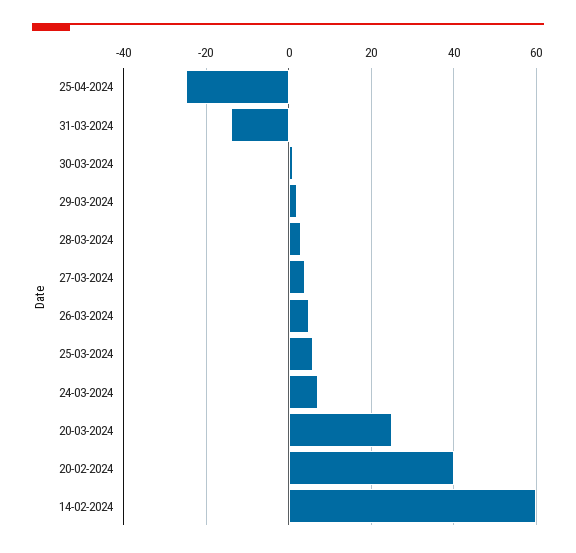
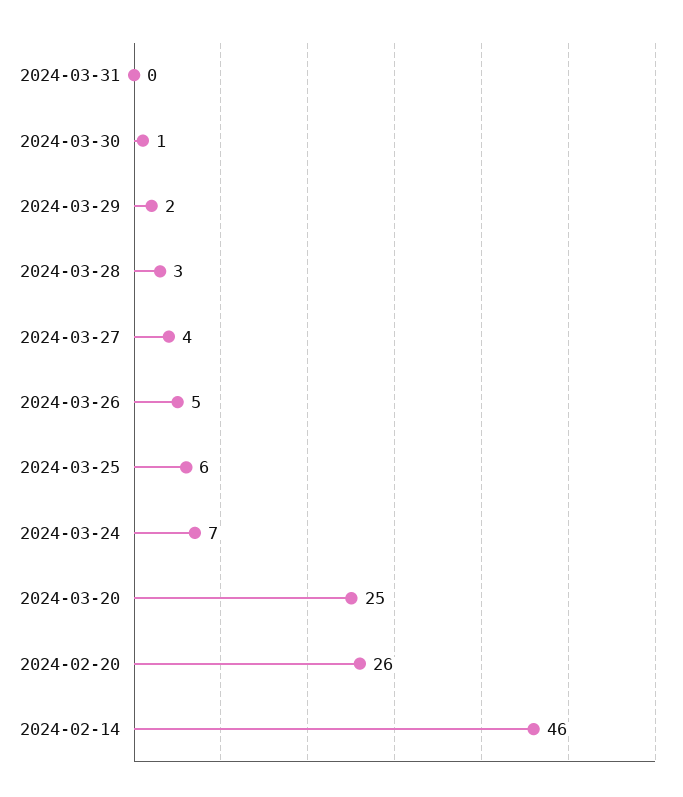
  {
-   "25-04-2024": -25,
-   "31-03-2024": -15,
+   "31-03-2024": 0,
    "30-03-2024": 1,
    "29-03-2024": 2,
    "28-03-2024": 3,
    "27-03-2024": 4,
    "26-03-2024": 5,
    "25-03-2024": 6,
    "24-03-2024": 7,
    "20-03-2024": 25,
-   "20-02-2024": 40,
+   "20-02-2024": 26,
-   "14-02-2024": 60
+   "14-02-2024": 46
  }

